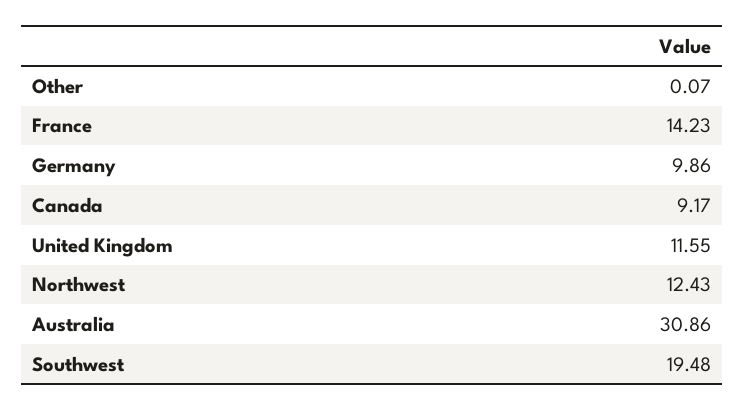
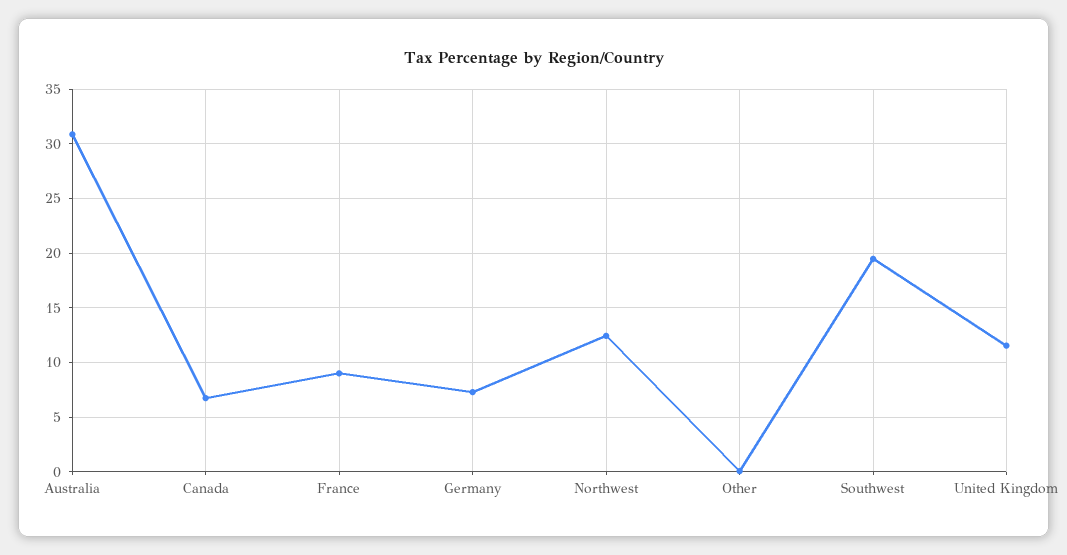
  {
    "Other": 0.07,
-   "France": 14.23,
+   "France": 9,
-   "Germany": 9.86,
+   "Germany": 7,
-   "Canada": 9.17,
+   "Canada": 7,
    "United Kingdom": 11.55,
    "Northwest": 12.43,
    "Australia": 30.86,
    "Southwest": 19.48
  }

